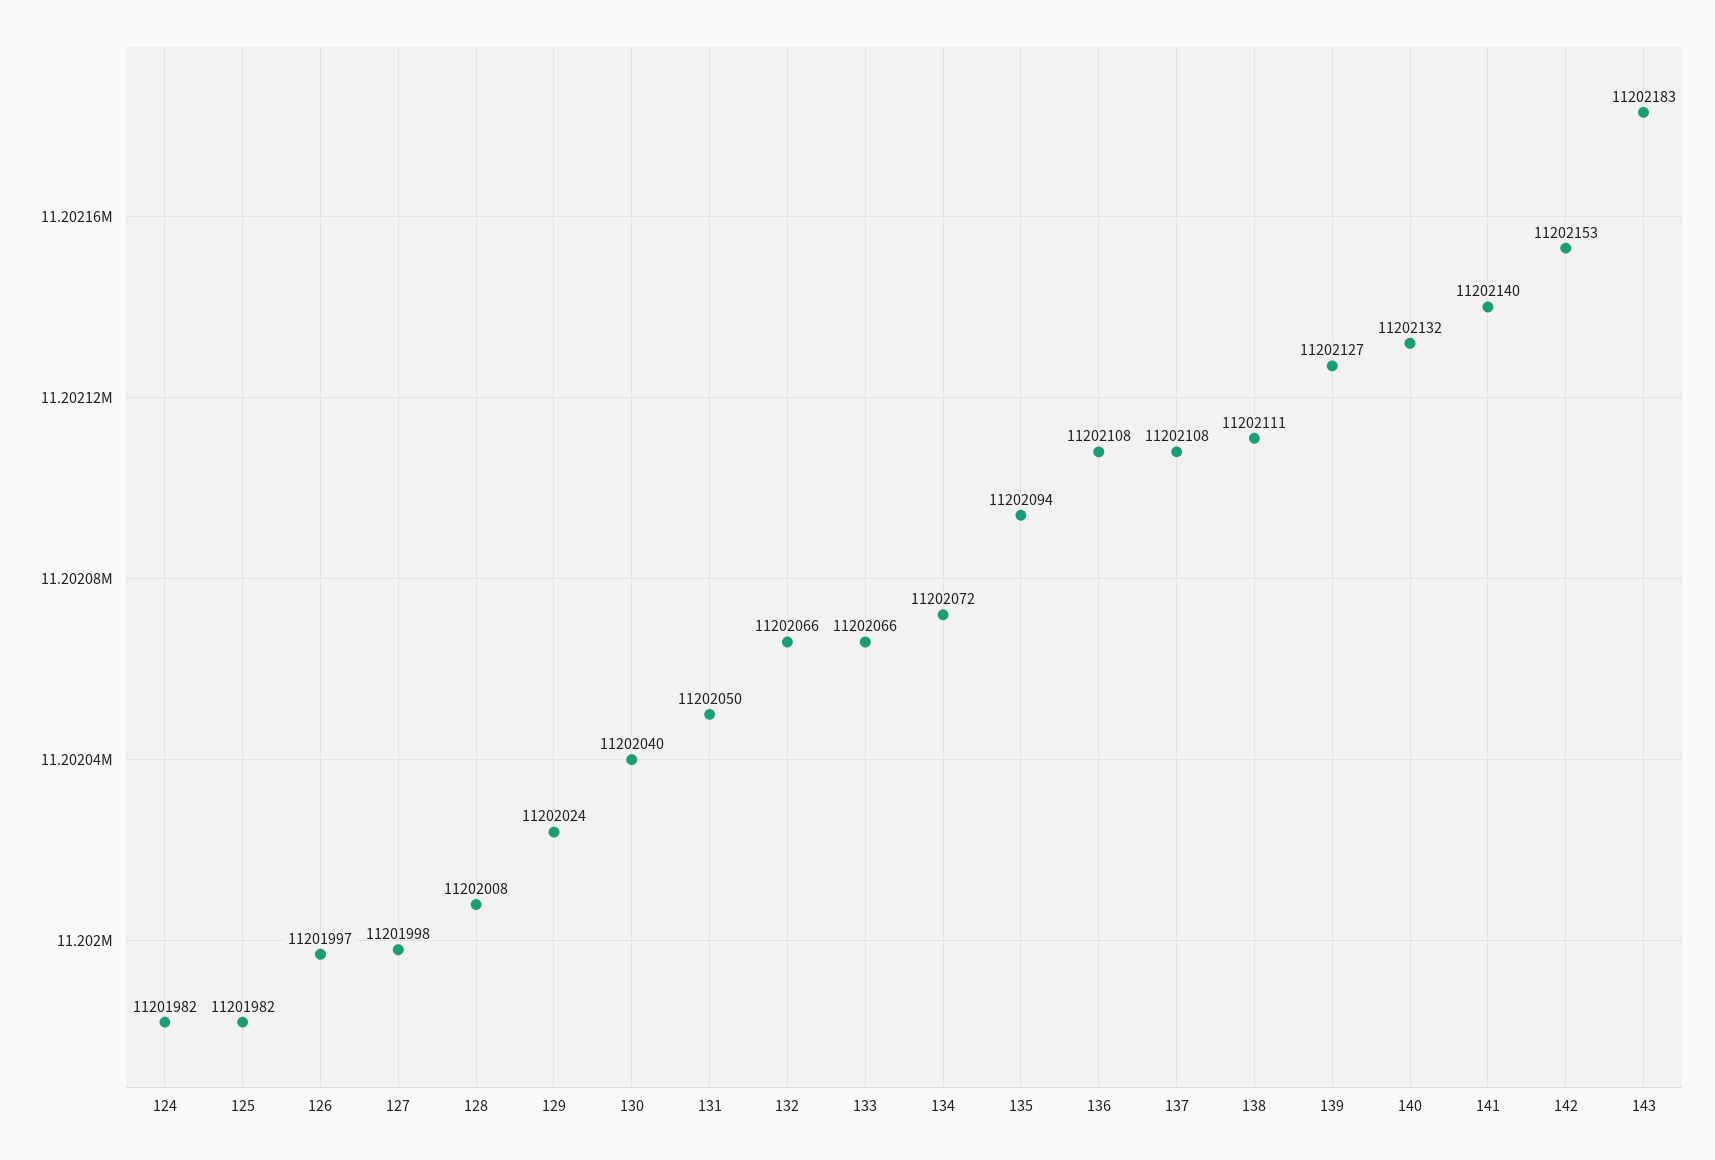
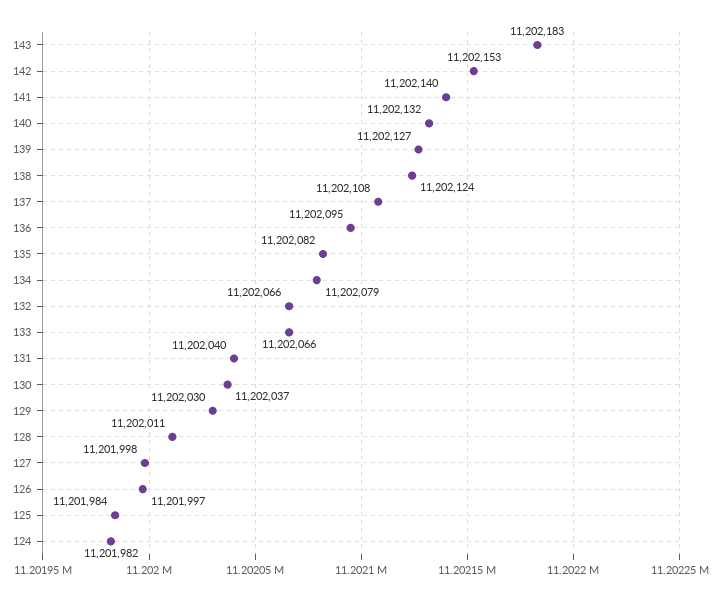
  {
    "124": 11201982,
-   "125": 11201982,
+   "125": 11201984,
    "126": 11201997,
    "127": 11201998,
-   "128": 11202008,
+   "128": 11202011,
-   "129": 11202024,
+   "129": 11202030,
-   "130": 11202040,
+   "130": 11202037,
-   "131": 11202050,
+   "131": 11202040,
    "132": 11202066,
    "133": 11202066,
-   "134": 11202072,
+   "134": 11202079,
-   "135": 11202094,
+   "135": 11202082,
-   "136": 11202108,
+   "136": 11202095,
    "137": 11202108,
-   "138": 11202111,
+   "138": 11202124,
    "139": 11202127,
    "140": 11202132,
    "141": 11202140,
    "142": 11202153,
    "143": 11202183
  }

